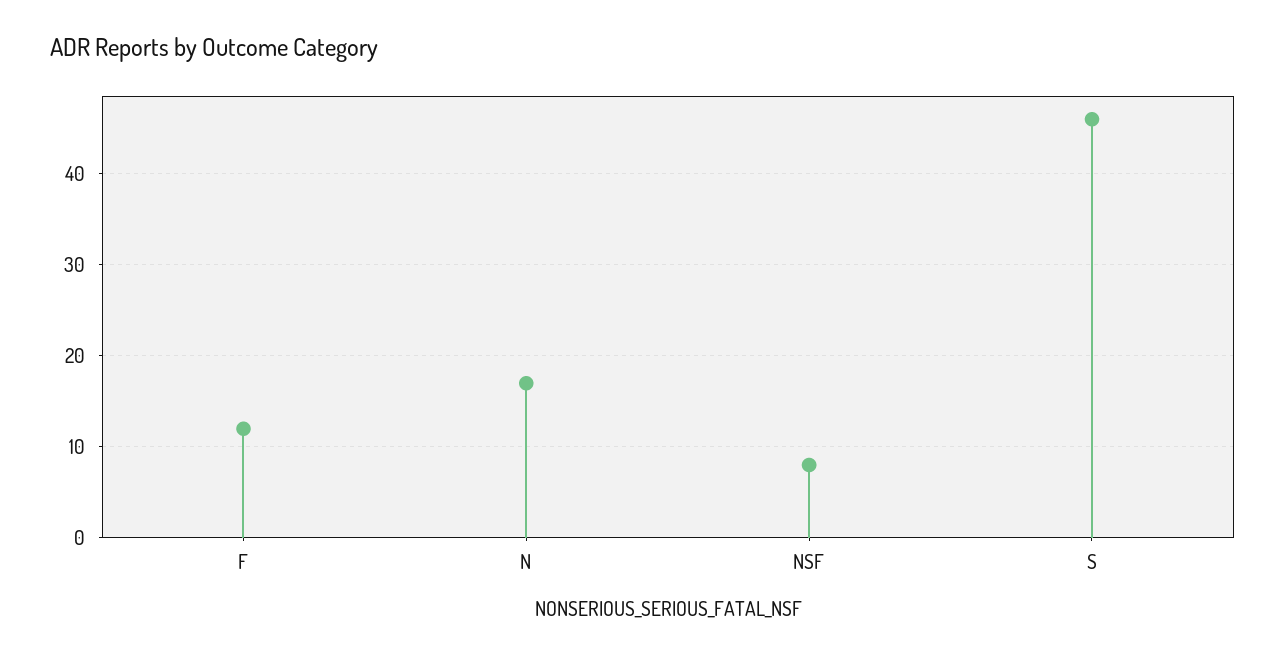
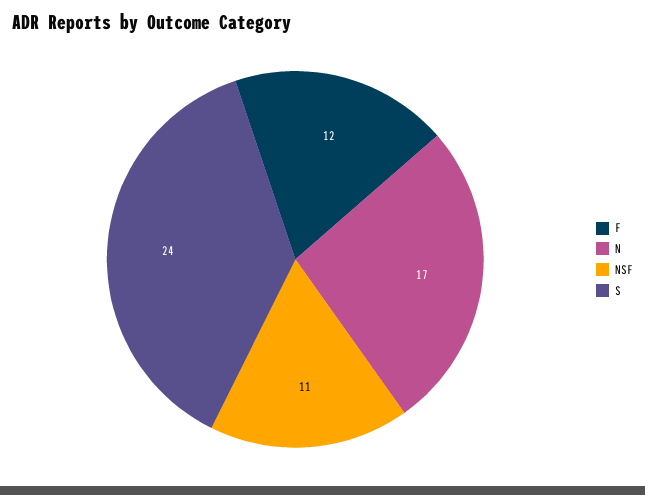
  {
    "F": 12,
    "N": 17,
-   "NSF": 8,
+   "NSF": 11,
-   "S": 46
+   "S": 24
  }

